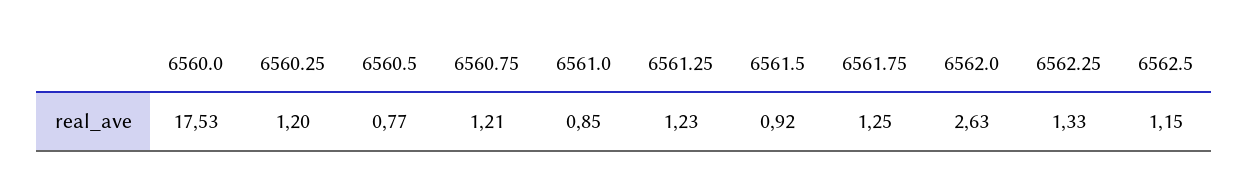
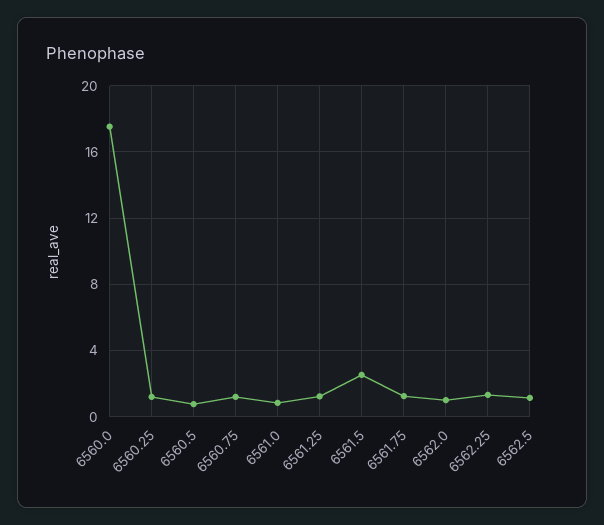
  {
    "6560.0": 17.53,
    "6560.25": 1.2,
    "6560.5": 0.77,
    "6560.75": 1.21,
    "6561.0": 0.85,
    "6561.25": 1.23,
-   "6561.5": 0.92,
+   "6561.5": 2.5,
    "6561.75": 1.25,
-   "6562.0": 2.63,
+   "6562.0": 1,
    "6562.25": 1.33,
    "6562.5": 1.15
  }

